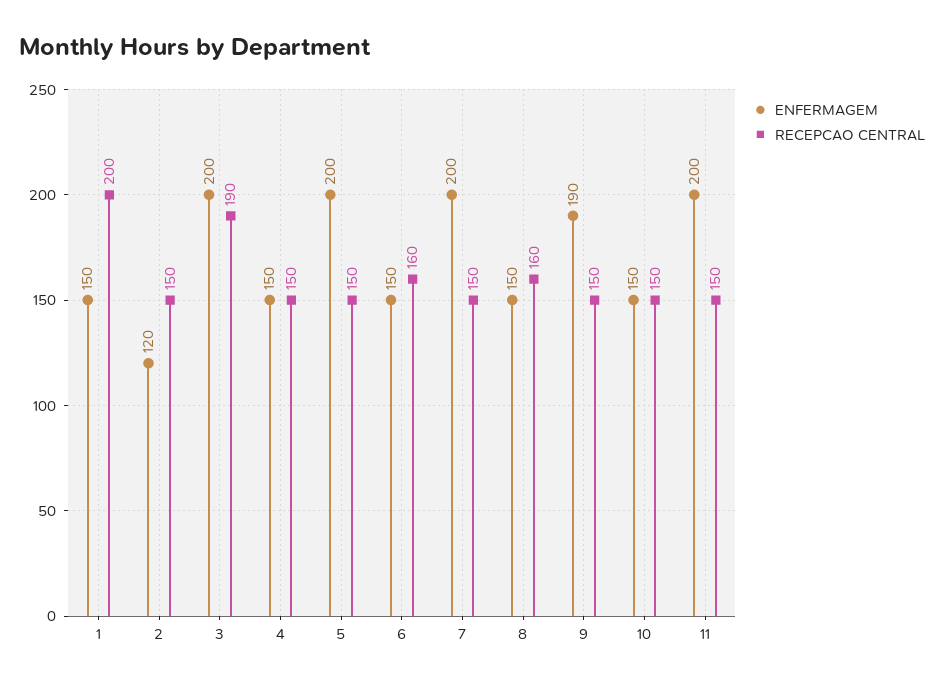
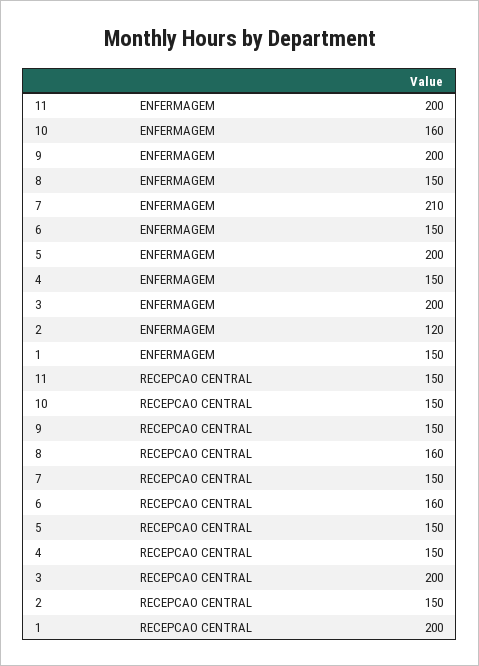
  {
    "ENFERMAGEM": {
      "1": 150,
      "2": 120,
      "3": 200,
      "4": 150,
      "5": 200,
      "6": 150,
-     "7": 200,
+     "7": 210,
      "8": 150,
-     "9": 190,
+     "9": 200,
-     "10": 150,
+     "10": 160,
      "11": 200
    },
    "RECEPCAO CENTRAL": {
      "1": 200,
      "2": 150,
-     "3": 190,
+     "3": 200,
      "4": 150,
      "5": 150,
      "6": 160,
      "7": 150,
      "8": 160,
      "9": 150,
      "10": 150,
      "11": 150
    }
  }

